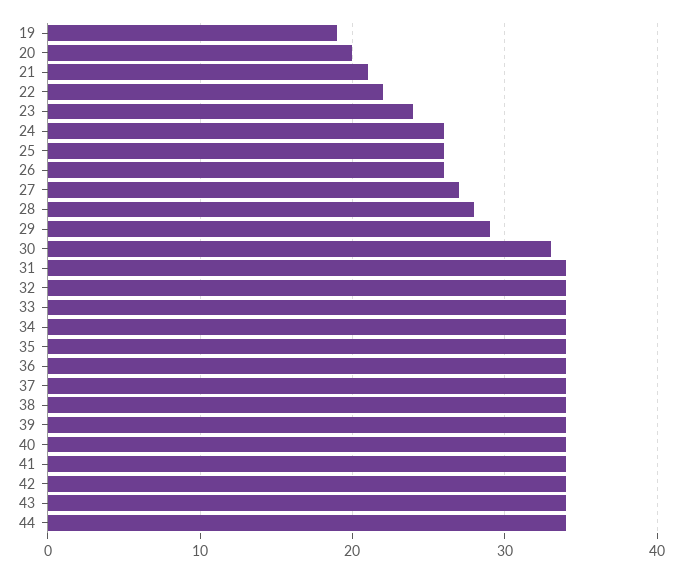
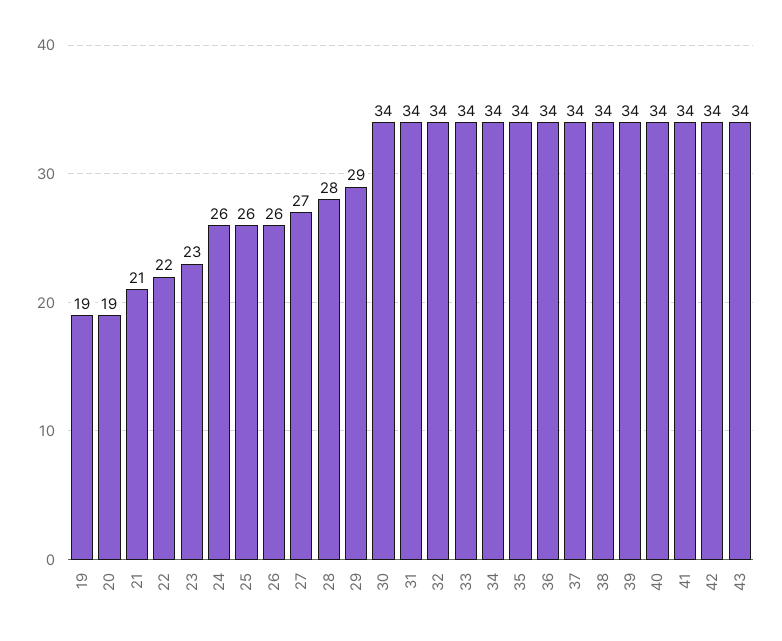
  {
    "19": 19,
-   "20": 20,
+   "20": 19,
    "21": 21,
    "22": 22,
-   "23": 24,
+   "23": 23,
    "24": 26,
    "25": 26,
    "26": 26,
    "27": 27,
    "28": 28,
    "29": 29,
-   "30": 33,
+   "30": 34,
    "31": 34,
    "32": 34,
    "33": 34,
    "34": 34,
    "35": 34,
    "36": 34,
    "37": 34,
    "38": 34,
    "39": 34,
    "40": 34,
    "41": 34,
    "42": 34,
-   "43": 34,
+   "43": 34
-   "44": 34
  }

